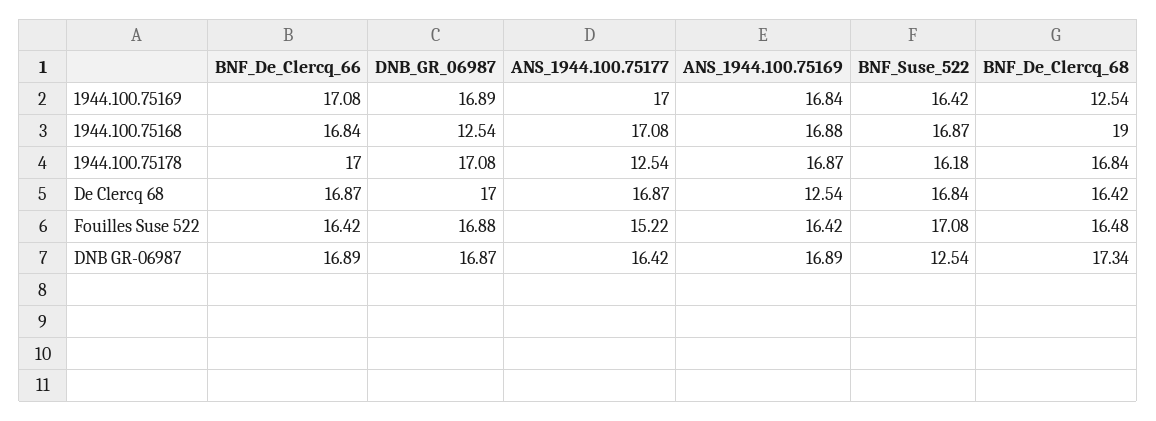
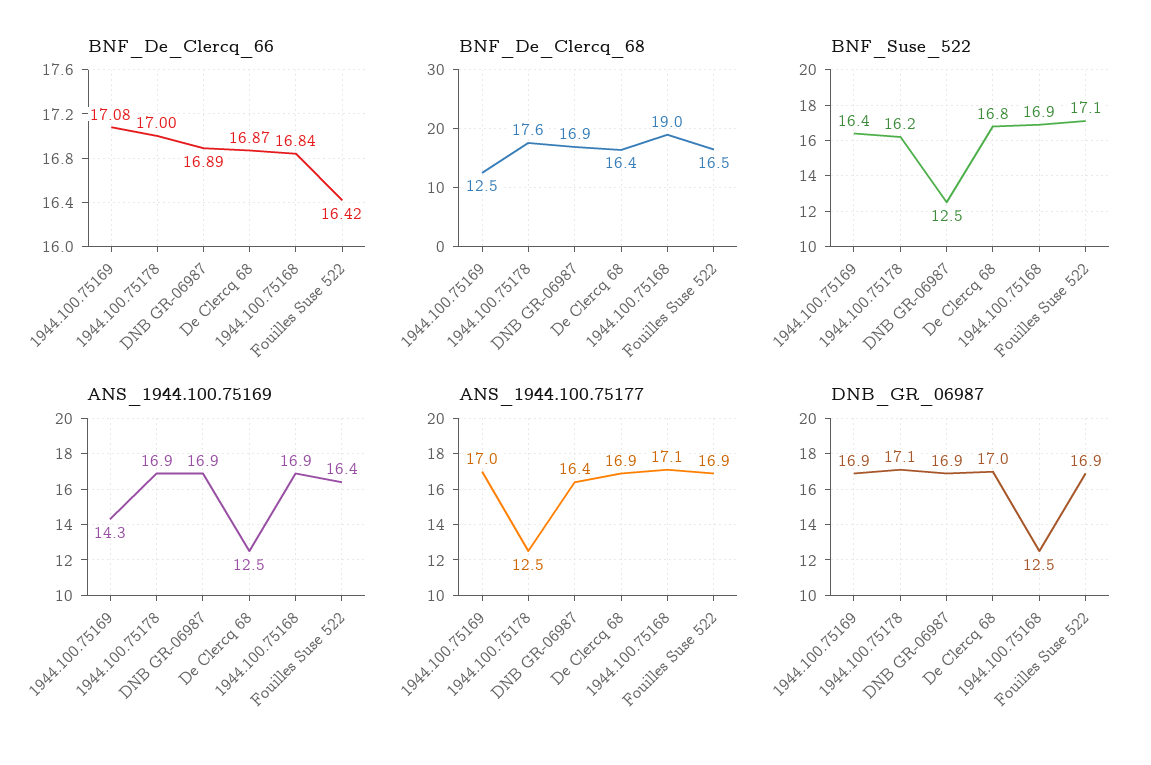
  {
    "BNF_De_Clercq_66": {
      "1944.100.75169": 17.08,
      "1944.100.75168": 16.84,
      "1944.100.75178": 17,
      "De Clercq 68": 16.87,
      "Fouilles Suse 522": 16.42,
      "DNB GR-06987": 16.89
    },
    "DNB_GR_06987": {
      "1944.100.75169": 16.89,
      "1944.100.75168": 12.54,
      "1944.100.75178": 17.08,
      "De Clercq 68": 17,
      "Fouilles Suse 522": 16.88,
      "DNB GR-06987": 16.87
    },
    "ANS_1944.100.75177": {
      "1944.100.75169": 17,
      "1944.100.75168": 17.08,
      "1944.100.75178": 12.54,
      "De Clercq 68": 16.87,
-     "Fouilles Suse 522": 15.22,
+     "Fouilles Suse 522": 16.9,
      "DNB GR-06987": 16.42
    },
    "ANS_1944.100.75169": {
-     "1944.100.75169": 16.84,
+     "1944.100.75169": 14.3,
      "1944.100.75168": 16.88,
      "1944.100.75178": 16.87,
      "De Clercq 68": 12.54,
      "Fouilles Suse 522": 16.42,
      "DNB GR-06987": 16.89
    },
    "BNF_Suse_522": {
      "1944.100.75169": 16.42,
      "1944.100.75168": 16.87,
      "1944.100.75178": 16.18,
      "De Clercq 68": 16.84,
      "Fouilles Suse 522": 17.08,
      "DNB GR-06987": 12.54
    },
    "BNF_De_Clercq_68": {
      "1944.100.75169": 12.54,
      "1944.100.75168": 19,
-     "1944.100.75178": 16.84,
+     "1944.100.75178": 17.6,
      "De Clercq 68": 16.42,
      "Fouilles Suse 522": 16.48,
-     "DNB GR-06987": 17.34
+     "DNB GR-06987": 16.9
    }
  }

